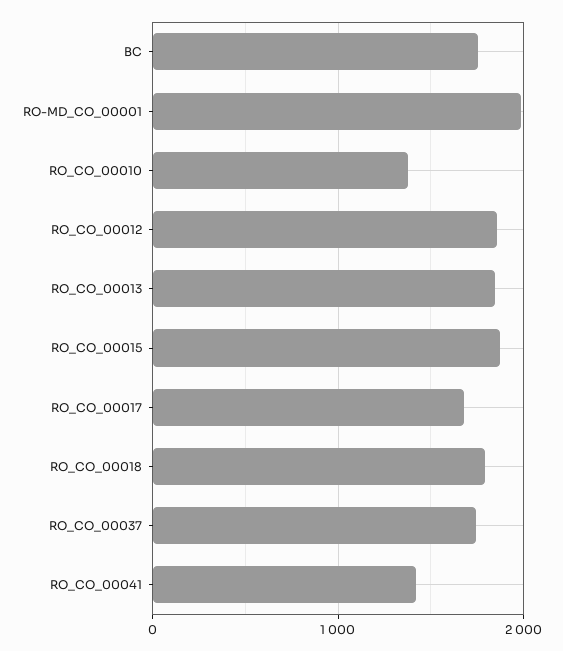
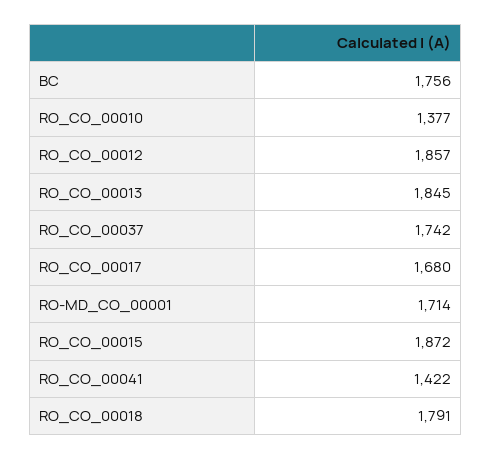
  {
    "BC": 1756,
-   "RO-MD_CO_00001": 2000,
+   "RO-MD_CO_00001": 1714,
    "RO_CO_00010": 1377,
    "RO_CO_00012": 1857,
    "RO_CO_00013": 1845,
    "RO_CO_00015": 1872,
    "RO_CO_00017": 1680,
    "RO_CO_00018": 1791,
    "RO_CO_00037": 1742,
    "RO_CO_00041": 1422
  }

